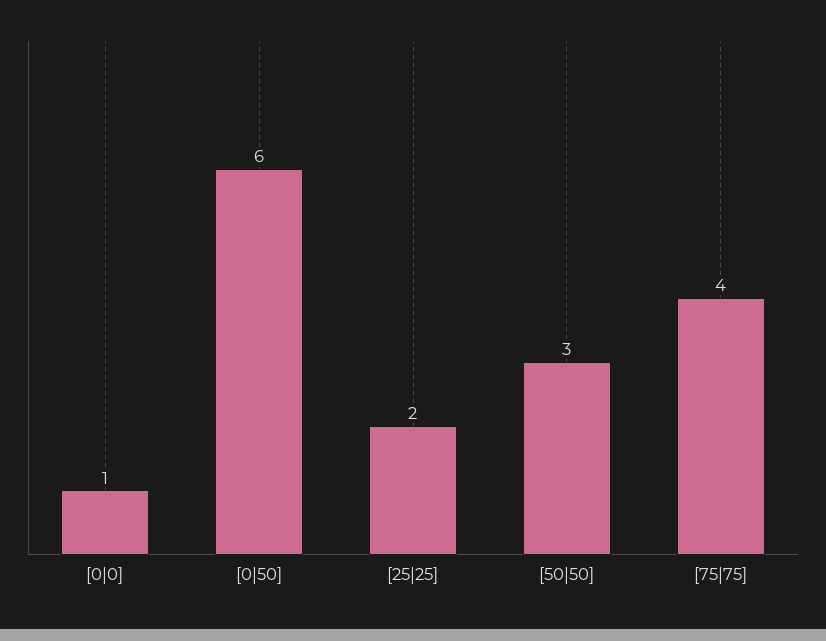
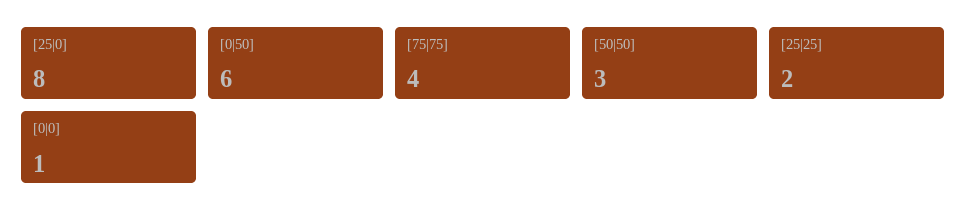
  {
    "[0|0]": 1,
    "[0|50]": 6,
    "[25|25]": 2,
    "[50|50]": 3,
-   "[75|75]": 4
+   "[75|75]": 4,
+   "[25|0]": 8
  }

